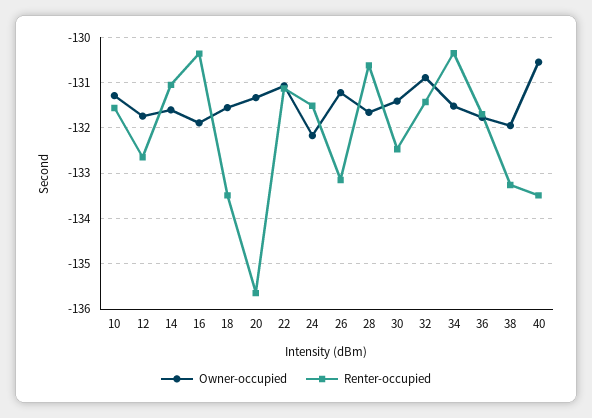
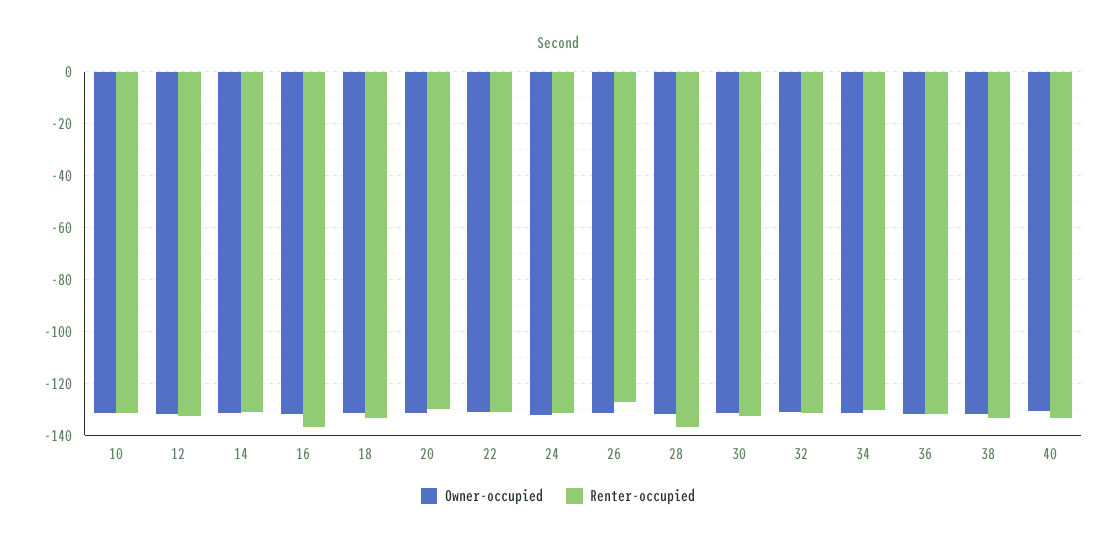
  {
    "Owner-occupied": {
      "10": -131.2,
      "12": -131.8,
      "14": -131.6,
      "16": -131.8,
      "18": -131.6,
      "20": -131.4,
      "22": -131,
      "24": -132.2,
      "26": -131.2,
      "28": -131.6,
      "30": -131.4,
      "32": -130.8,
      "34": -131.6,
      "36": -131.8,
      "38": -132,
      "40": -130.6
    },
    "Renter-occupied": {
      "10": -131.6,
      "12": -132.6,
      "14": -131,
-     "16": -130.4,
+     "16": -137.5,
      "18": -133.4,
-     "20": -135.6,
+     "20": -130,
      "22": -131.2,
      "24": -131.6,
-     "26": -133.2,
+     "26": -127.5,
-     "28": -130.6,
+     "28": -137.5,
      "30": -132.4,
      "32": -131.4,
      "34": -130.4,
      "36": -131.8,
      "38": -133.2,
      "40": -133.4
    }
  }

